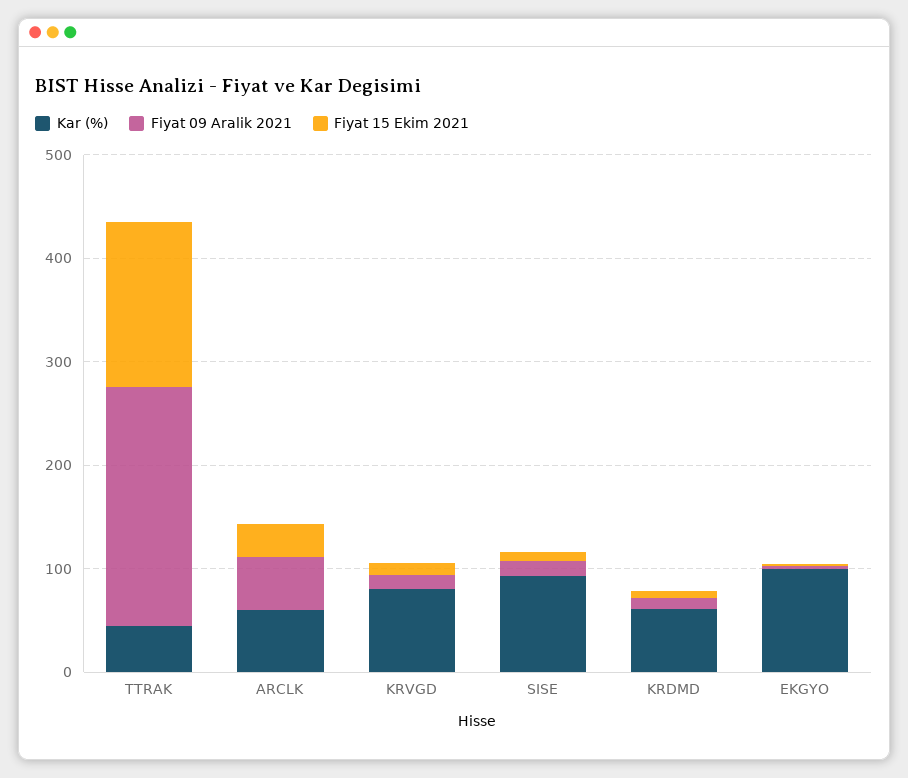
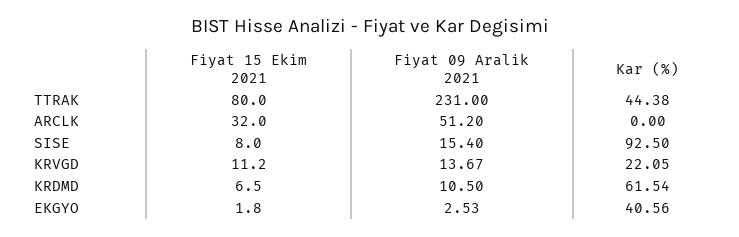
  {
    "Kar (%)": {
      "TTRAK": 44.38,
-     "ARCLK": 60,
+     "ARCLK": 0,
-     "KRVGD": 80,
+     "KRVGD": 22.05,
      "SISE": 92.5,
      "KRDMD": 61.54,
-     "EKGYO": 100
+     "EKGYO": 40.56
    },
    "Fiyat 09 Aralik 2021": {
      "TTRAK": 231,
      "ARCLK": 51.2,
      "KRVGD": 13.67,
      "SISE": 15.4,
      "KRDMD": 10.5,
      "EKGYO": 2.53
    },
    "Fiyat 15 Ekim 2021": {
-     "TTRAK": 160,
+     "TTRAK": 80,
      "ARCLK": 32,
      "KRVGD": 11.2,
      "SISE": 8,
      "KRDMD": 6.5,
      "EKGYO": 1.8
    }
  }

